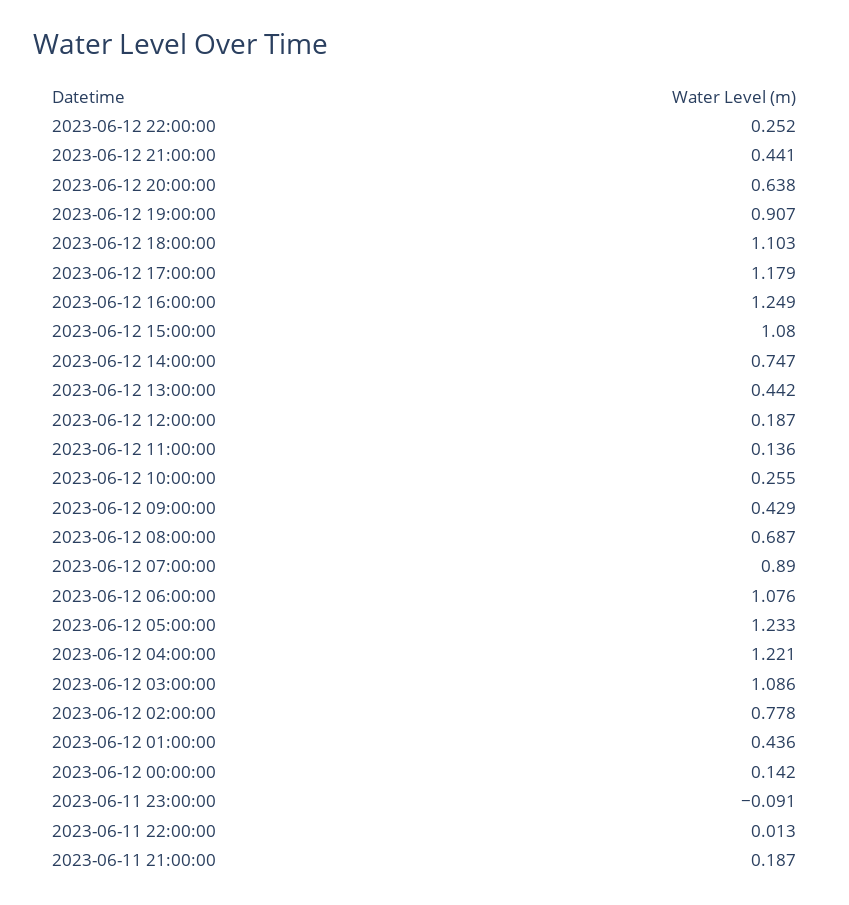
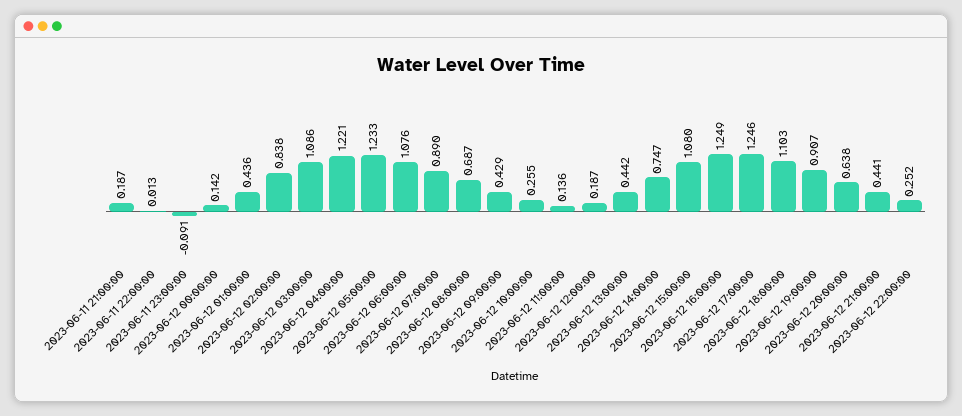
  {
    "2023-06-12 22:00:00": 0.252,
    "2023-06-12 21:00:00": 0.441,
    "2023-06-12 20:00:00": 0.638,
    "2023-06-12 19:00:00": 0.907,
    "2023-06-12 18:00:00": 1.103,
-   "2023-06-12 17:00:00": 1.179,
+   "2023-06-12 17:00:00": 1.246,
    "2023-06-12 16:00:00": 1.249,
    "2023-06-12 15:00:00": 1.08,
    "2023-06-12 14:00:00": 0.747,
    "2023-06-12 13:00:00": 0.442,
    "2023-06-12 12:00:00": 0.187,
    "2023-06-12 11:00:00": 0.136,
    "2023-06-12 10:00:00": 0.255,
    "2023-06-12 09:00:00": 0.429,
    "2023-06-12 08:00:00": 0.687,
    "2023-06-12 07:00:00": 0.89,
    "2023-06-12 06:00:00": 1.076,
    "2023-06-12 05:00:00": 1.233,
    "2023-06-12 04:00:00": 1.221,
    "2023-06-12 03:00:00": 1.086,
-   "2023-06-12 02:00:00": 0.778,
+   "2023-06-12 02:00:00": 0.838,
    "2023-06-12 01:00:00": 0.436,
    "2023-06-12 00:00:00": 0.142,
    "2023-06-11 23:00:00": -0.091,
    "2023-06-11 22:00:00": 0.013,
    "2023-06-11 21:00:00": 0.187
  }

